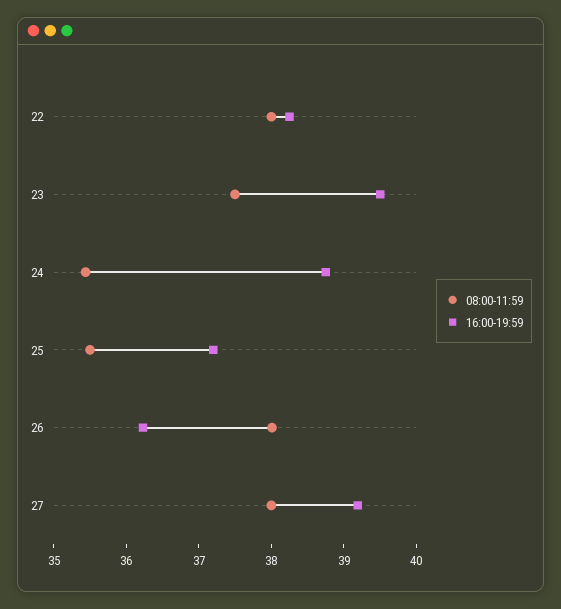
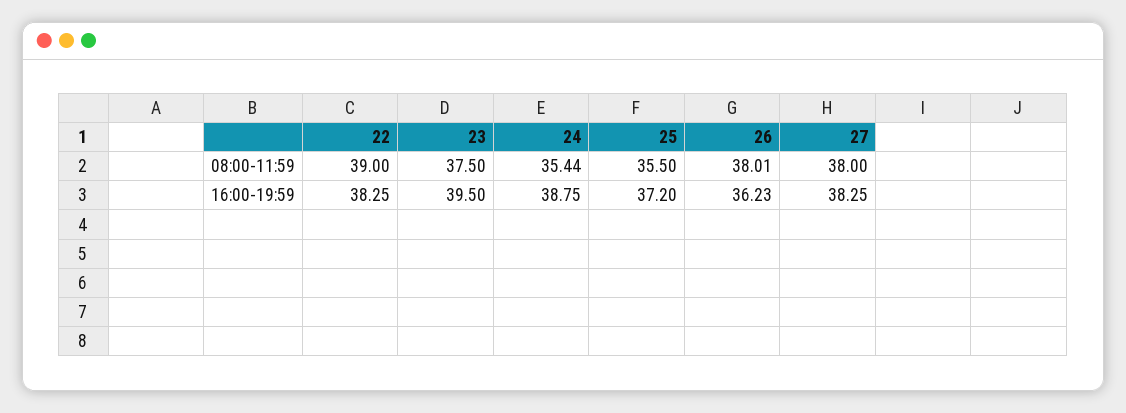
  {
    "08:00-11:59": {
-     "22": 38,
+     "22": 39,
      "23": 37.5,
      "24": 35.44,
      "25": 35.5,
      "26": 38.01,
      "27": 38
    },
    "16:00-19:59": {
      "22": 38.25,
      "23": 39.5,
      "24": 38.75,
      "25": 37.2,
      "26": 36.23,
-     "27": 39.2
+     "27": 38.25
    }
  }

